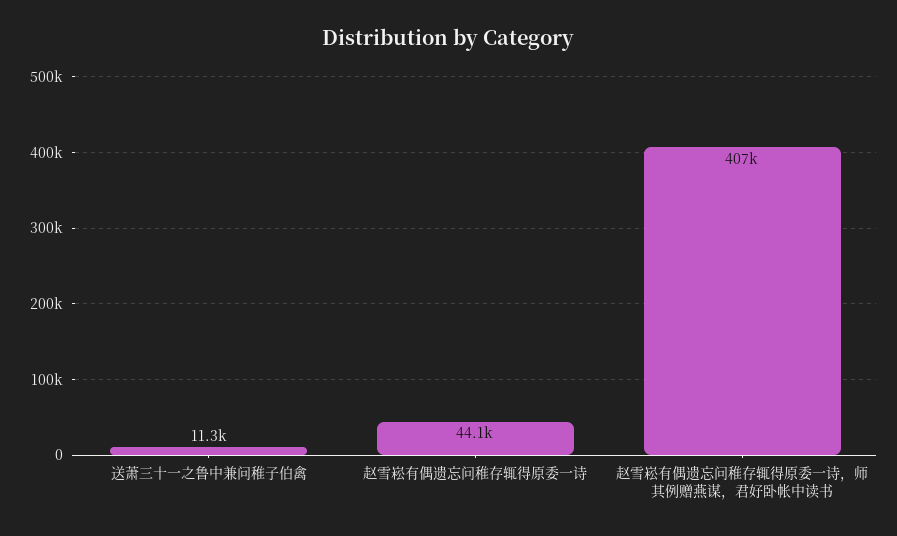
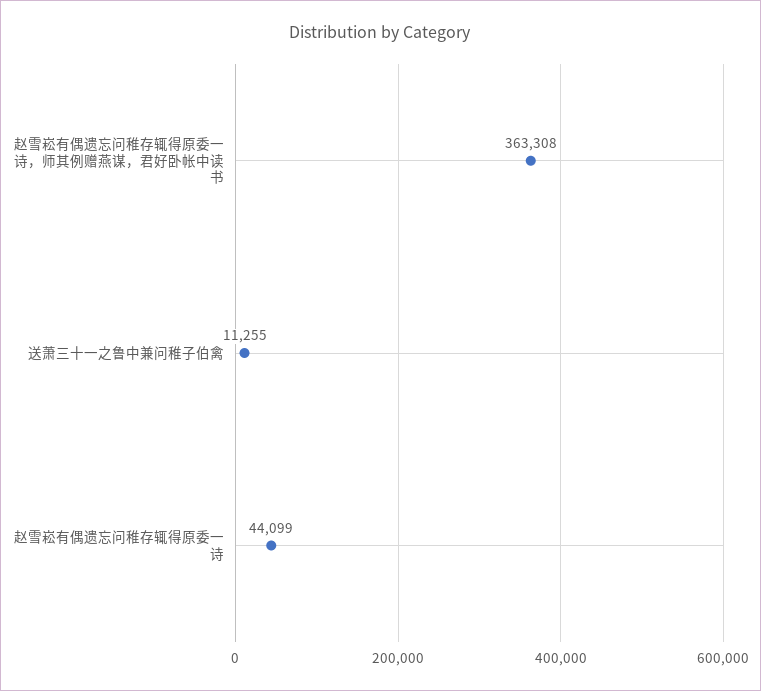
  {
    "送萧三十一之鲁中兼问稚子伯禽": 11255,
    "赵雪崧有偶遗忘问稚存辄得原委一诗": 44099,
-   "赵雪崧有偶遗忘问稚存辄得原委一诗，师其例赠燕谋，君好卧帐中读书": 407000
+   "赵雪崧有偶遗忘问稚存辄得原委一诗，师其例赠燕谋，君好卧帐中读书": 363308
  }

